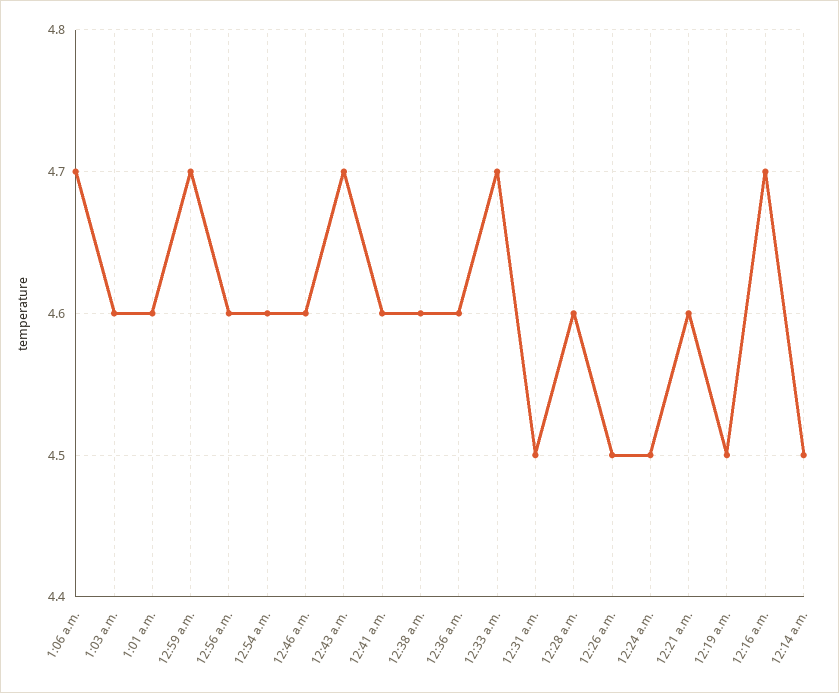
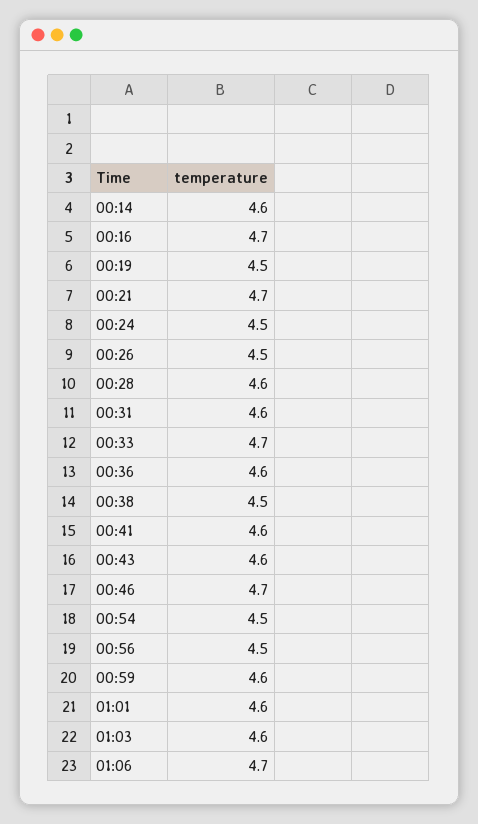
  {
    "1:06 a.m.": 4.7,
    "1:03 a.m.": 4.6,
    "1:01 a.m.": 4.6,
-   "12:59 a.m.": 4.7,
+   "12:59 a.m.": 4.6,
-   "12:56 a.m.": 4.6,
+   "12:56 a.m.": 4.5,
-   "12:54 a.m.": 4.6,
+   "12:54 a.m.": 4.5,
-   "12:46 a.m.": 4.6,
+   "12:46 a.m.": 4.7,
-   "12:43 a.m.": 4.7,
+   "12:43 a.m.": 4.6,
    "12:41 a.m.": 4.6,
-   "12:38 a.m.": 4.6,
+   "12:38 a.m.": 4.5,
    "12:36 a.m.": 4.6,
    "12:33 a.m.": 4.7,
-   "12:31 a.m.": 4.5,
+   "12:31 a.m.": 4.6,
    "12:28 a.m.": 4.6,
    "12:26 a.m.": 4.5,
    "12:24 a.m.": 4.5,
-   "12:21 a.m.": 4.6,
+   "12:21 a.m.": 4.7,
    "12:19 a.m.": 4.5,
    "12:16 a.m.": 4.7,
-   "12:14 a.m.": 4.5
+   "12:14 a.m.": 4.6
  }

